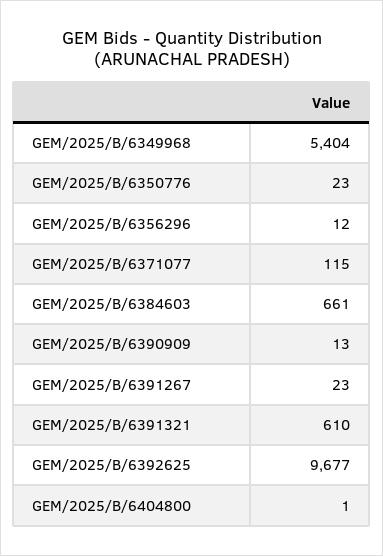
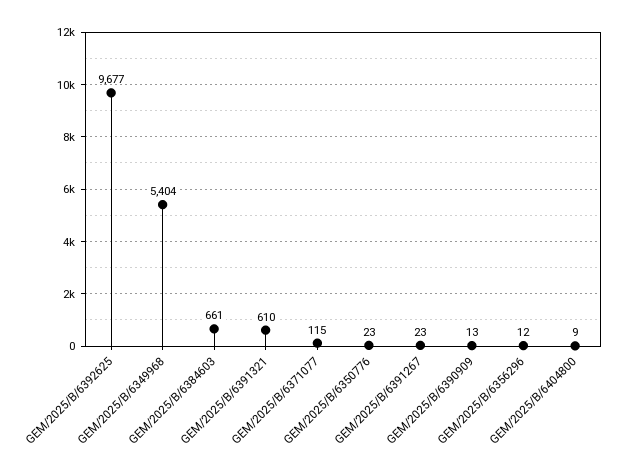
  {
    "GEM/2025/B/6349968": 5404,
    "GEM/2025/B/6350776": 23,
    "GEM/2025/B/6356296": 12,
    "GEM/2025/B/6371077": 115,
    "GEM/2025/B/6384603": 661,
    "GEM/2025/B/6390909": 13,
    "GEM/2025/B/6391267": 23,
    "GEM/2025/B/6391321": 610,
    "GEM/2025/B/6392625": 9677,
-   "GEM/2025/B/6404800": 1
+   "GEM/2025/B/6404800": 9
  }

